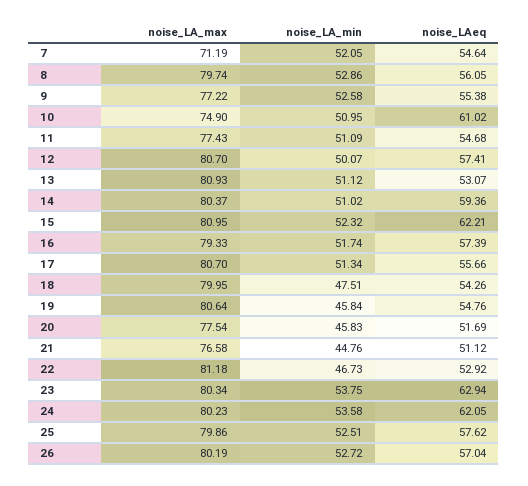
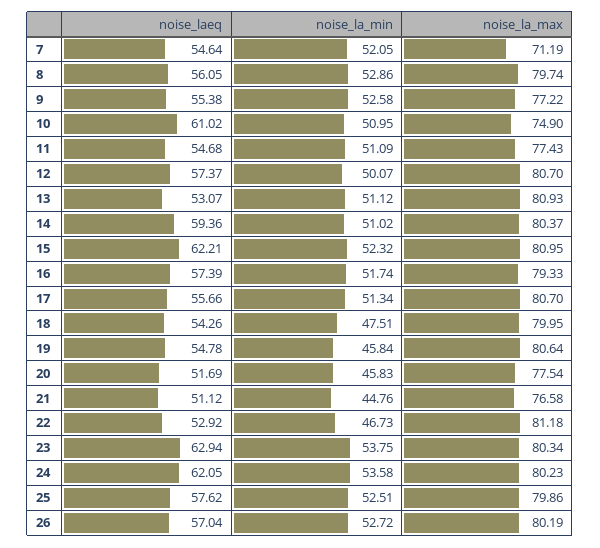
  {
    "noise_LA_max": {
      "7": 71.19,
      "8": 79.74,
      "9": 77.22,
      "10": 74.9,
      "11": 77.43,
      "12": 80.7,
      "13": 80.93,
      "14": 80.37,
      "15": 80.95,
      "16": 79.33,
      "17": 80.7,
      "18": 79.95,
      "19": 80.64,
      "20": 77.54,
      "21": 76.58,
      "22": 81.18,
      "23": 80.34,
      "24": 80.23,
      "25": 79.86,
      "26": 80.19
    },
    "noise_LA_min": {
      "7": 52.05,
      "8": 52.86,
      "9": 52.58,
      "10": 50.95,
      "11": 51.09,
      "12": 50.07,
      "13": 51.12,
      "14": 51.02,
      "15": 52.32,
      "16": 51.74,
      "17": 51.34,
      "18": 47.51,
      "19": 45.84,
      "20": 45.83,
      "21": 44.76,
      "22": 46.73,
      "23": 53.75,
      "24": 53.58,
      "25": 52.51,
      "26": 52.72
    },
    "noise_LAeq": {
      "7": 54.64,
      "8": 56.05,
      "9": 55.38,
      "10": 61.02,
      "11": 54.68,
-     "12": 57.41,
+     "12": 57.37,
      "13": 53.07,
      "14": 59.36,
      "15": 62.21,
      "16": 57.39,
      "17": 55.66,
      "18": 54.26,
-     "19": 54.76,
+     "19": 54.78,
      "20": 51.69,
      "21": 51.12,
      "22": 52.92,
      "23": 62.94,
      "24": 62.05,
      "25": 57.62,
      "26": 57.04
    }
  }

